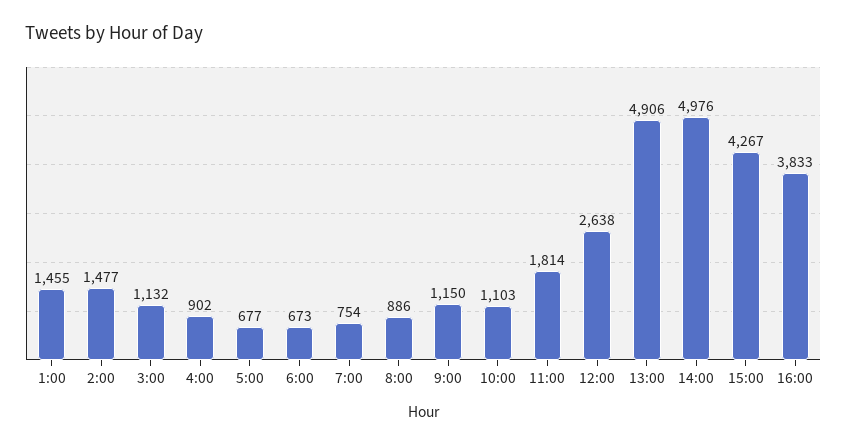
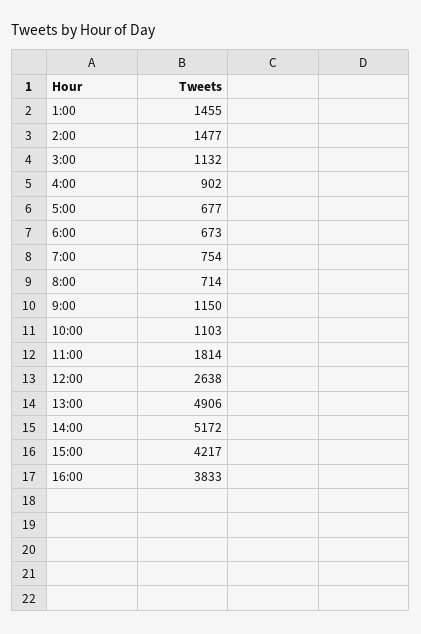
  {
    "1:00": 1455,
    "2:00": 1477,
    "3:00": 1132,
    "4:00": 902,
    "5:00": 677,
    "6:00": 673,
    "7:00": 754,
-   "8:00": 886,
+   "8:00": 714,
    "9:00": 1150,
    "10:00": 1103,
    "11:00": 1814,
    "12:00": 2638,
    "13:00": 4906,
-   "14:00": 4976,
+   "14:00": 5172,
-   "15:00": 4267,
+   "15:00": 4217,
    "16:00": 3833
  }

